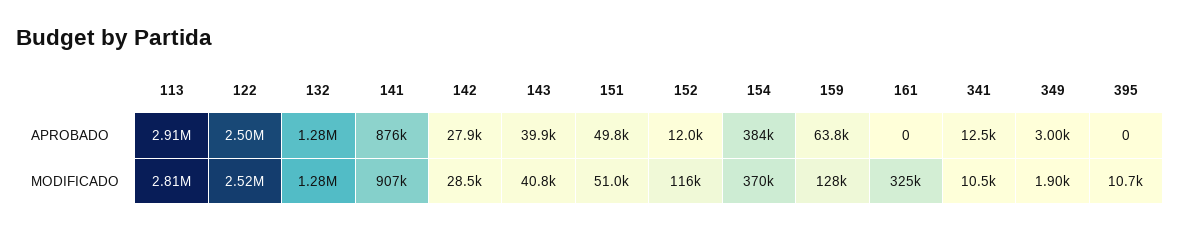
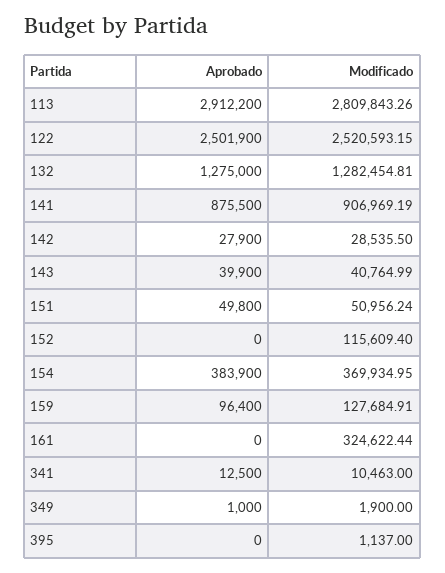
  {
    "113": {
      "APROBADO": 2912200,
      "MODIFICADO": 2809843.26
    },
    "122": {
      "APROBADO": 2501900,
      "MODIFICADO": 2520593.15
    },
    "132": {
      "APROBADO": 1275000,
      "MODIFICADO": 1282454.81
    },
    "141": {
      "APROBADO": 875500,
      "MODIFICADO": 906969.19
    },
    "142": {
      "APROBADO": 27900,
      "MODIFICADO": 28535.5
    },
    "143": {
      "APROBADO": 39900,
      "MODIFICADO": 40764.99
    },
    "151": {
      "APROBADO": 49800,
      "MODIFICADO": 50956.24
    },
    "152": {
-     "APROBADO": 12000,
+     "APROBADO": 0,
      "MODIFICADO": 115609.4
    },
    "154": {
      "APROBADO": 383900,
      "MODIFICADO": 369934.95
    },
    "159": {
-     "APROBADO": 63800,
+     "APROBADO": 96400,
      "MODIFICADO": 127684.91
    },
    "161": {
      "APROBADO": 0,
      "MODIFICADO": 324622.44
    },
    "341": {
      "APROBADO": 12500,
      "MODIFICADO": 10463
    },
    "349": {
-     "APROBADO": 3000,
+     "APROBADO": 1000,
      "MODIFICADO": 1900
    },
    "395": {
      "APROBADO": 0,
-     "MODIFICADO": 10700
+     "MODIFICADO": 1137
    }
  }

